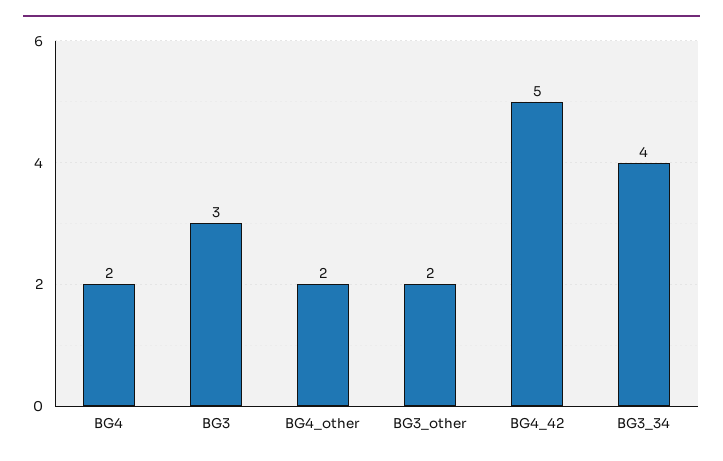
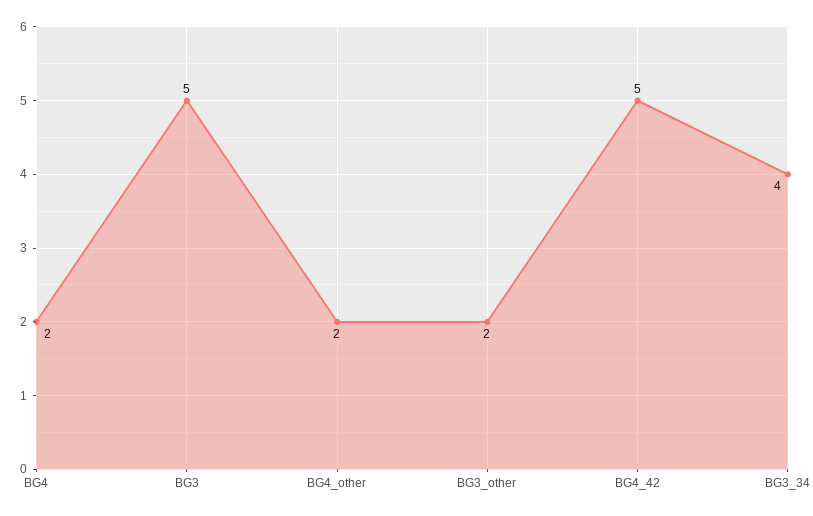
  {
    "BG4": 2,
-   "BG3": 3,
+   "BG3": 5,
    "BG4_other": 2,
    "BG3_other": 2,
    "BG4_42": 5,
    "BG3_34": 4
  }

